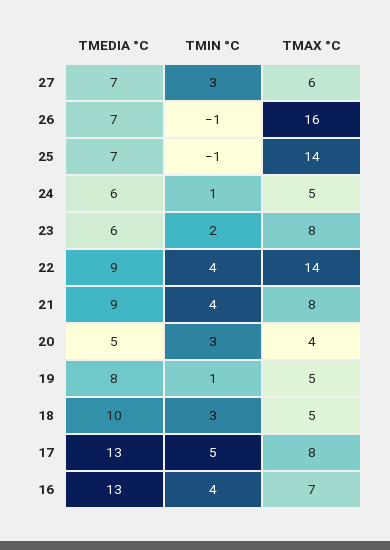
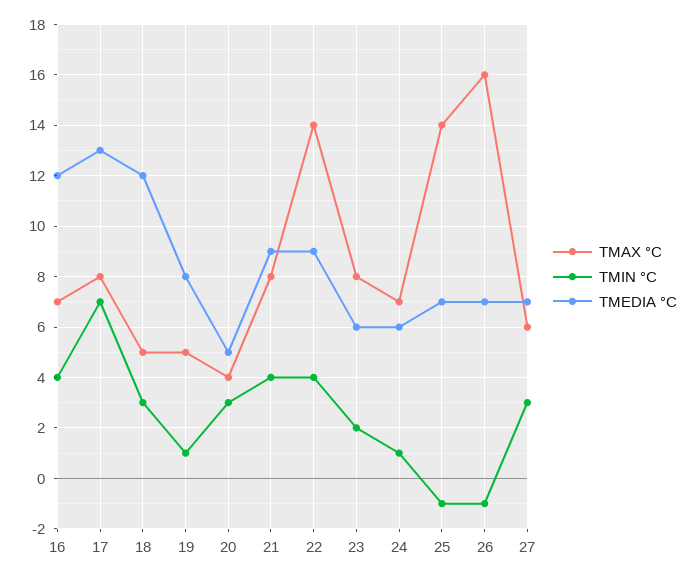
  {
    "TMEDIA °C": {
      "27": 7,
      "26": 7,
      "25": 7,
      "24": 6,
      "23": 6,
      "22": 9,
      "21": 9,
      "20": 5,
      "19": 8,
-     "18": 10,
+     "18": 12,
      "17": 13,
-     "16": 13
+     "16": 12
    },
    "TMIN °C": {
      "27": 3,
      "26": -1,
      "25": -1,
      "24": 1,
      "23": 2,
      "22": 4,
      "21": 4,
      "20": 3,
      "19": 1,
      "18": 3,
-     "17": 5,
+     "17": 7,
      "16": 4
    },
    "TMAX °C": {
      "27": 6,
      "26": 16,
      "25": 14,
-     "24": 5,
+     "24": 7,
      "23": 8,
      "22": 14,
      "21": 8,
      "20": 4,
      "19": 5,
      "18": 5,
      "17": 8,
      "16": 7
    }
  }

